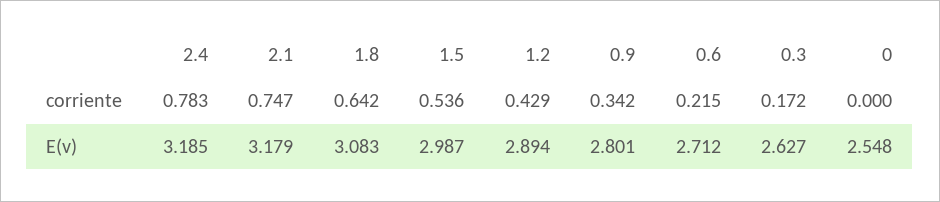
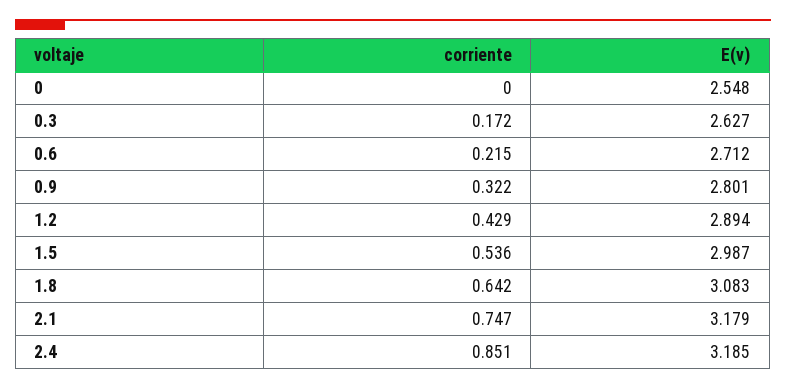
  {
    "2.4": {
-     "corriente": 0.783,
+     "corriente": 0.851,
      "E(v)": 3.185
    },
    "2.1": {
      "corriente": 0.747,
      "E(v)": 3.179
    },
    "1.8": {
      "corriente": 0.642,
      "E(v)": 3.083
    },
    "1.5": {
      "corriente": 0.536,
      "E(v)": 2.987
    },
    "1.2": {
      "corriente": 0.429,
      "E(v)": 2.894
    },
    "0.9": {
-     "corriente": 0.342,
+     "corriente": 0.322,
      "E(v)": 2.801
    },
    "0.6": {
      "corriente": 0.215,
      "E(v)": 2.712
    },
    "0.3": {
      "corriente": 0.172,
      "E(v)": 2.627
    },
    "0": {
      "corriente": 0,
      "E(v)": 2.548
    }
  }

